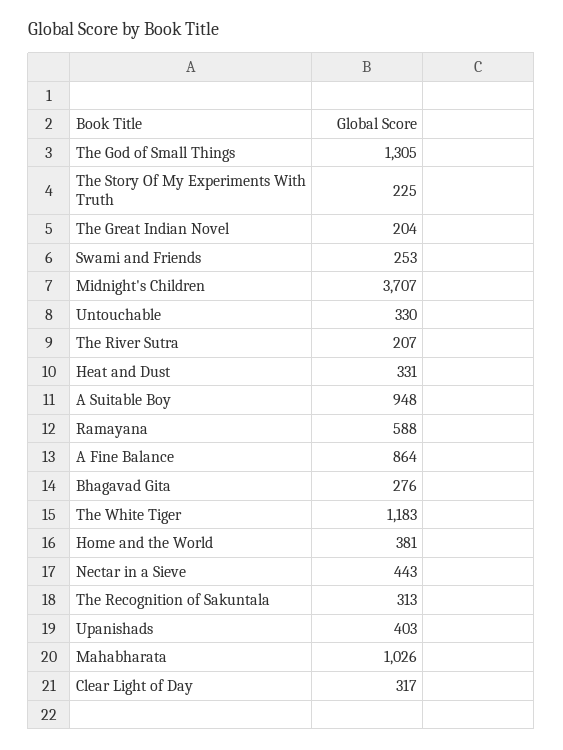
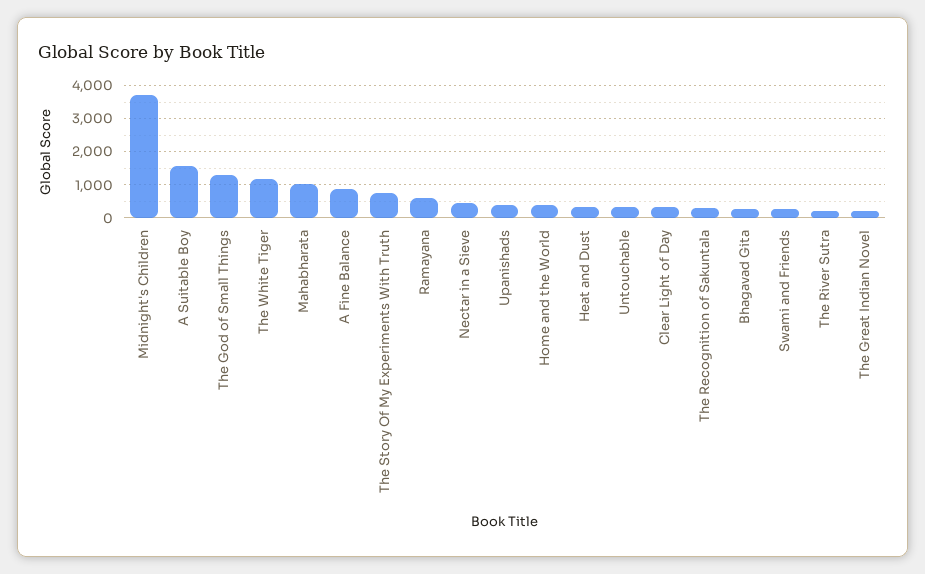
  {
    "The God of Small Things": 1305,
-   "The Story Of My Experiments With Truth": 225,
+   "The Story Of My Experiments With Truth": 800,
    "The Great Indian Novel": 204,
    "Swami and Friends": 253,
    "Midnight's Children": 3707,
    "Untouchable": 330,
    "The River Sutra": 207,
    "Heat and Dust": 331,
-   "A Suitable Boy": 948,
+   "A Suitable Boy": 1600,
    "Ramayana": 588,
    "A Fine Balance": 864,
    "Bhagavad Gita": 276,
    "The White Tiger": 1183,
    "Home and the World": 381,
    "Nectar in a Sieve": 443,
    "The Recognition of Sakuntala": 313,
    "Upanishads": 403,
    "Mahabharata": 1026,
    "Clear Light of Day": 317
  }

